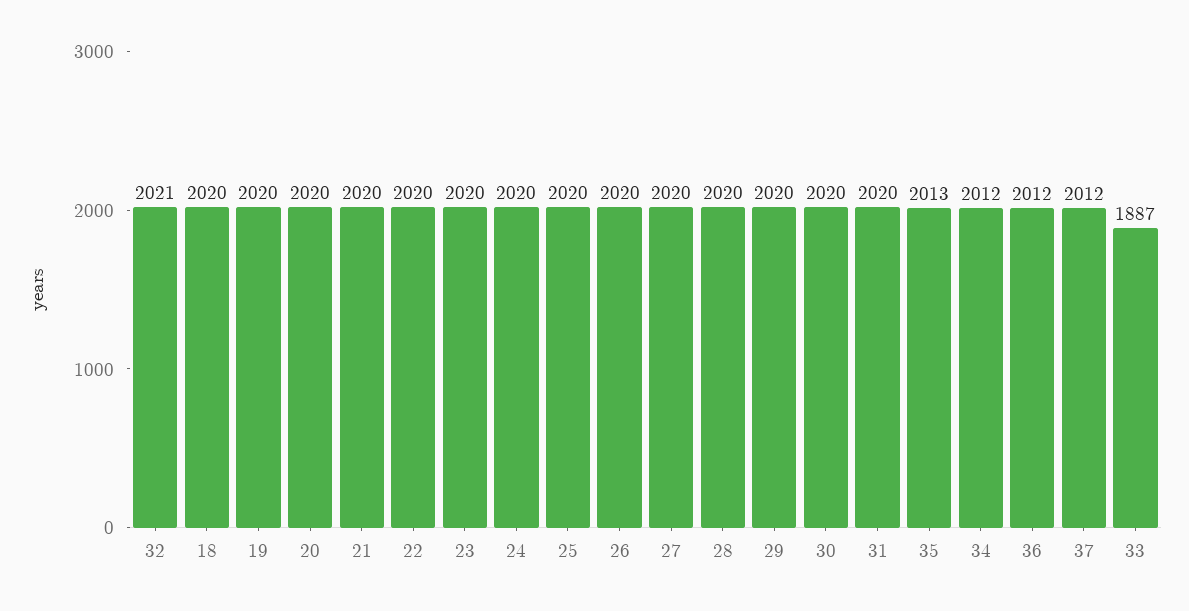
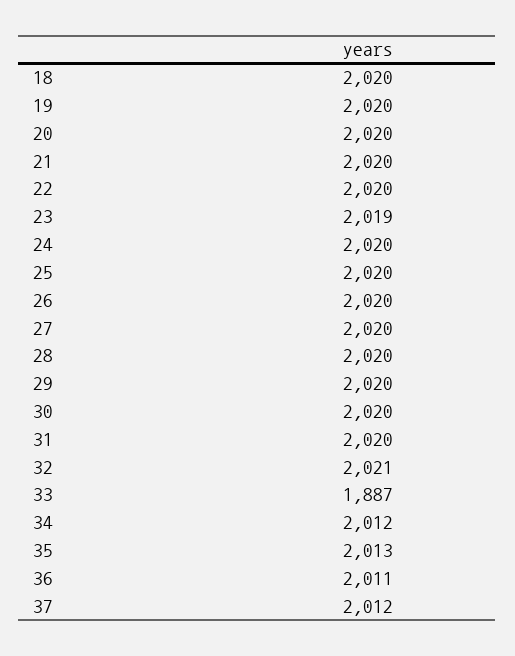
  {
    "32": 2021,
    "18": 2020,
    "19": 2020,
    "20": 2020,
    "21": 2020,
    "22": 2020,
-   "23": 2020,
+   "23": 2019,
    "24": 2020,
    "25": 2020,
    "26": 2020,
    "27": 2020,
    "28": 2020,
    "29": 2020,
    "30": 2020,
    "31": 2020,
    "35": 2013,
    "34": 2012,
-   "36": 2012,
+   "36": 2011,
    "37": 2012,
    "33": 1887
  }

